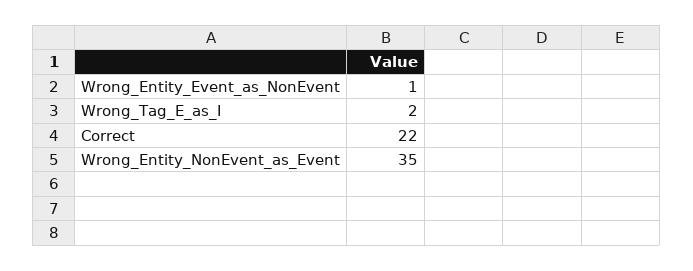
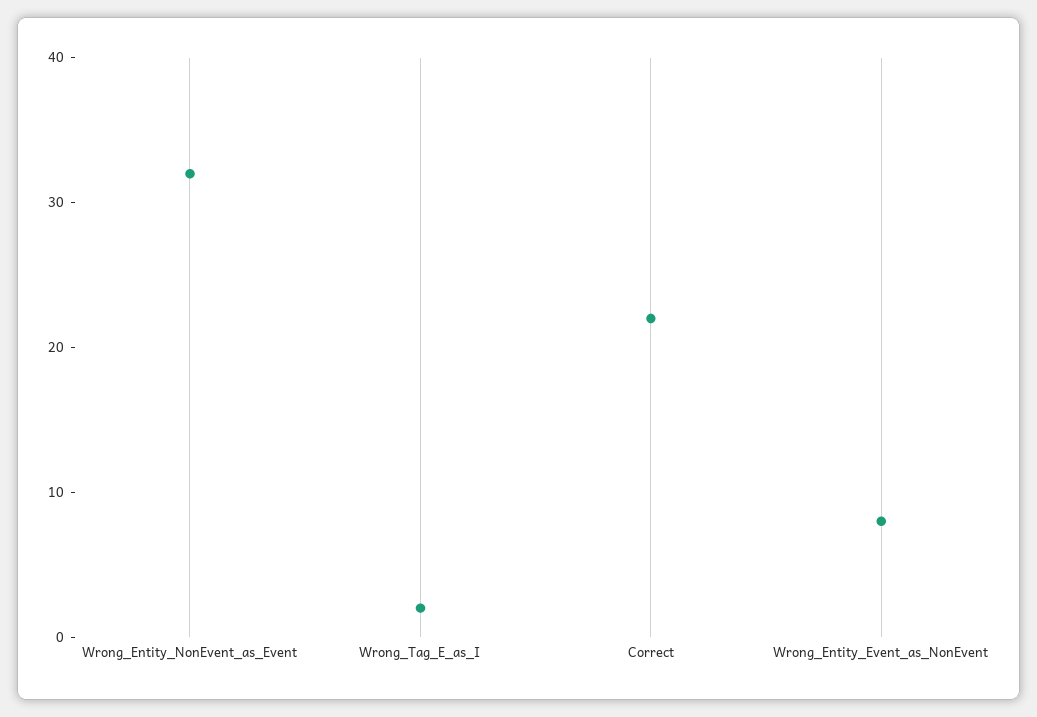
  {
-   "Wrong_Entity_Event_as_NonEvent": 1,
+   "Wrong_Entity_Event_as_NonEvent": 8,
    "Wrong_Tag_E_as_I": 2,
    "Correct": 22,
-   "Wrong_Entity_NonEvent_as_Event": 35
+   "Wrong_Entity_NonEvent_as_Event": 32
  }

